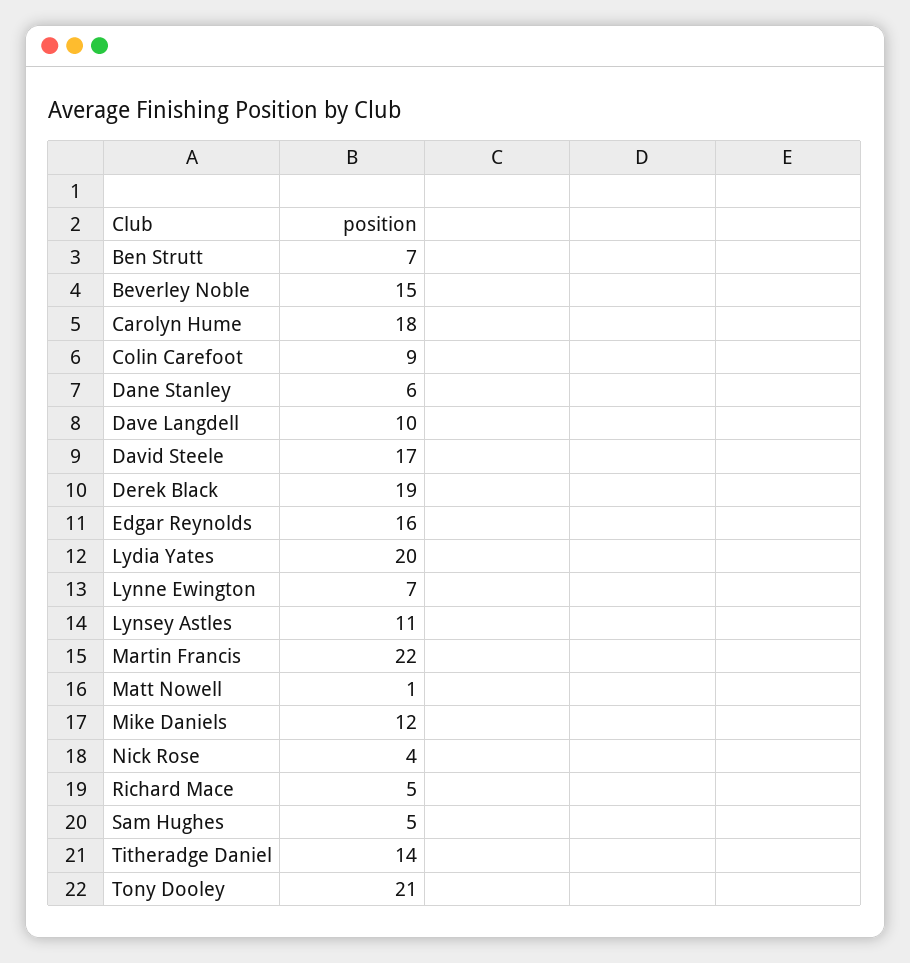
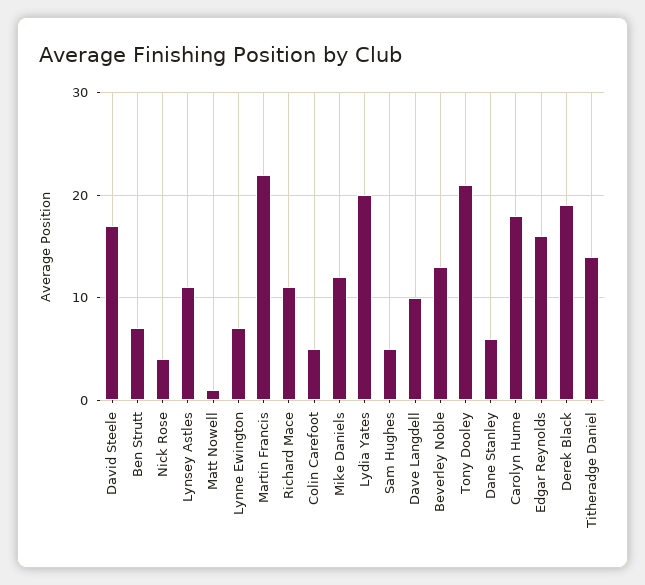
  {
    "Ben Strutt": 7,
-   "Beverley Noble": 15,
+   "Beverley Noble": 13,
    "Carolyn Hume": 18,
-   "Colin Carefoot": 9,
+   "Colin Carefoot": 5,
    "Dane Stanley": 6,
    "Dave Langdell": 10,
    "David Steele": 17,
    "Derek Black": 19,
    "Edgar Reynolds": 16,
    "Lydia Yates": 20,
    "Lynne Ewington": 7,
    "Lynsey Astles": 11,
    "Martin Francis": 22,
    "Matt Nowell": 1,
    "Mike Daniels": 12,
    "Nick Rose": 4,
-   "Richard Mace": 5,
+   "Richard Mace": 11,
    "Sam Hughes": 5,
    "Titheradge Daniel": 14,
    "Tony Dooley": 21
  }

